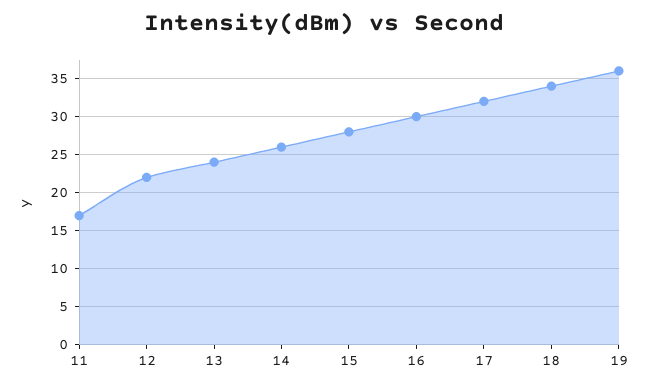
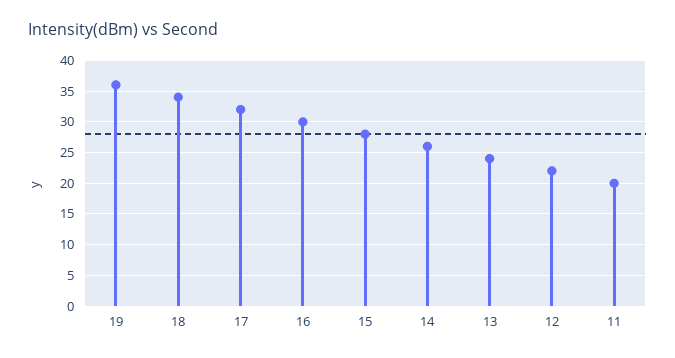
  {
-   "11": 17,
+   "11": 20,
    "12": 22,
    "13": 24,
    "14": 26,
    "15": 28,
    "16": 30,
    "17": 32,
    "18": 34,
    "19": 36
  }

